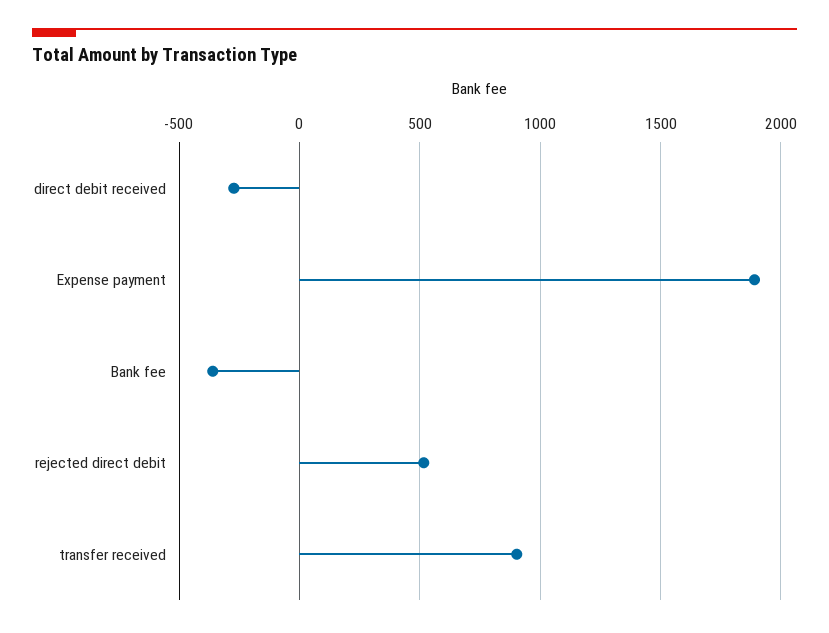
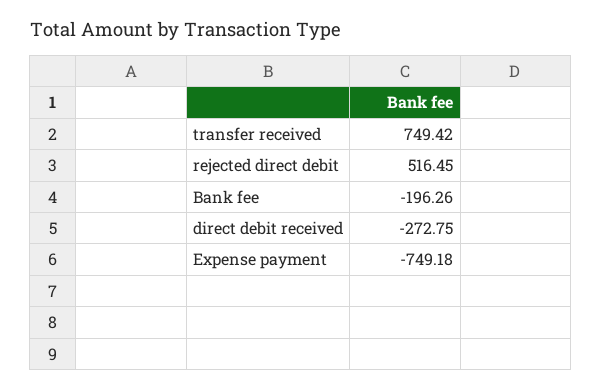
  {
    "direct debit received": -272.75,
-   "Expense payment": 1900,
+   "Expense payment": -749.18,
-   "Bank fee": -350,
+   "Bank fee": -196.26,
    "rejected direct debit": 516.45,
-   "transfer received": 900
+   "transfer received": 749.42
  }

